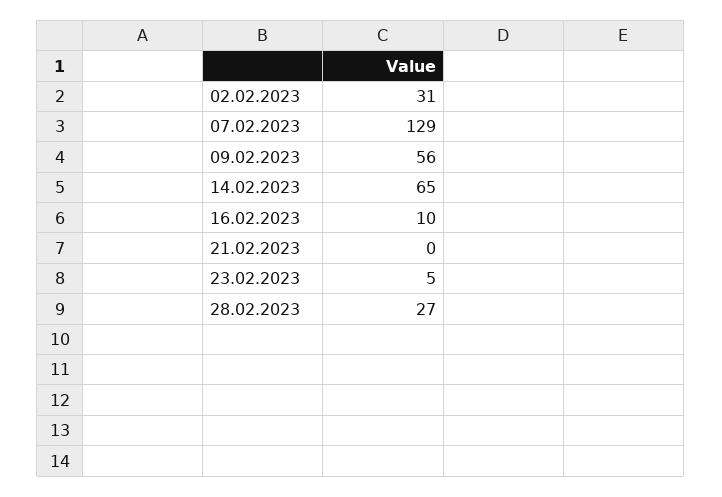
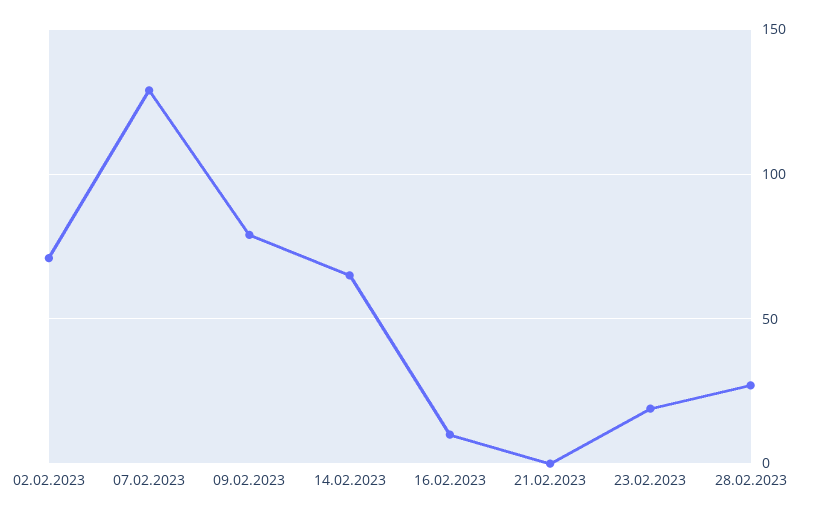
  {
-   "02.02.2023": 31,
+   "02.02.2023": 70,
    "07.02.2023": 129,
-   "09.02.2023": 56,
+   "09.02.2023": 80,
    "14.02.2023": 65,
    "16.02.2023": 10,
    "21.02.2023": 0,
-   "23.02.2023": 5,
+   "23.02.2023": 20,
    "28.02.2023": 27
  }

